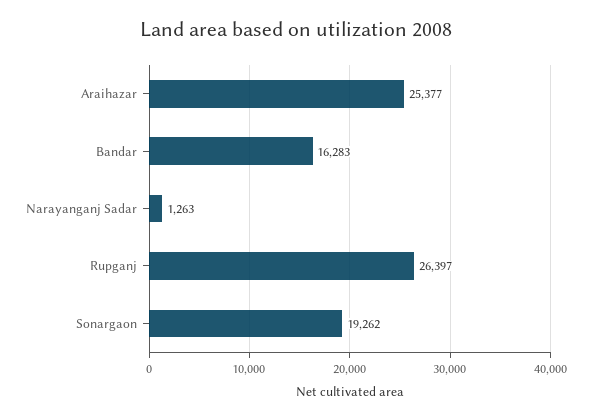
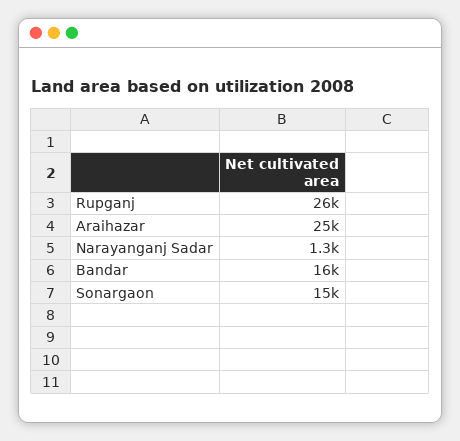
  {
    "Araihazar": 25377,
    "Bandar": 16283,
    "Narayanganj Sadar": 1263,
    "Rupganj": 26397,
-   "Sonargaon": 19262
+   "Sonargaon": 15000
  }

